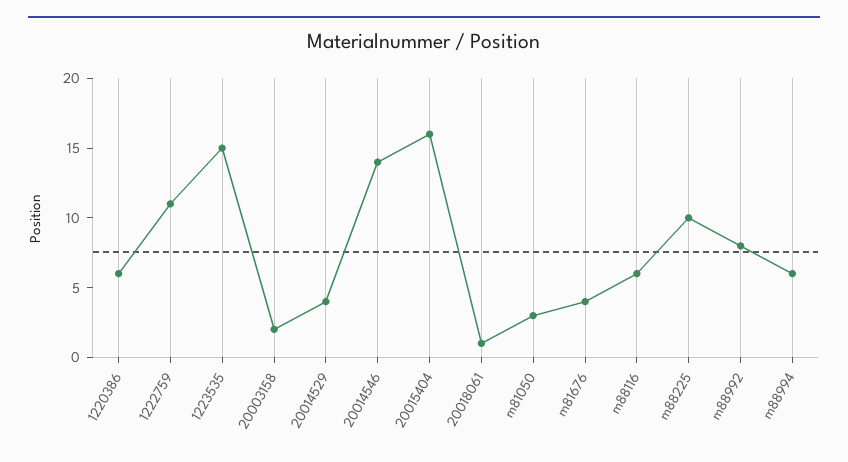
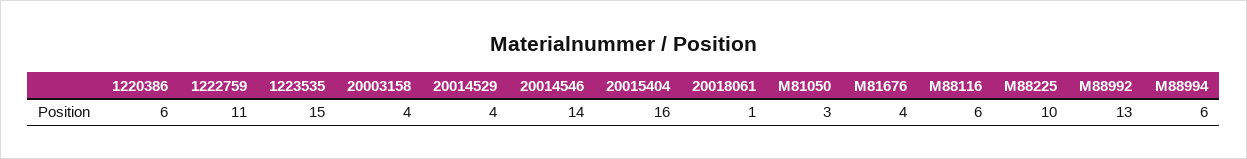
  {
    "1220386": 6,
    "1222759": 11,
    "1223535": 15,
-   "20003158": 2,
+   "20003158": 4,
    "20014529": 4,
    "20014546": 14,
    "20015404": 16,
    "20018061": 1,
    "m81050": 3,
    "m81676": 4,
    "m88116": 6,
    "m88225": 10,
-   "m88992": 8,
+   "m88992": 13,
    "m88994": 6
  }

